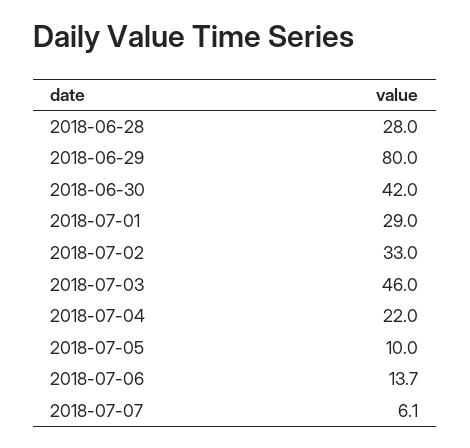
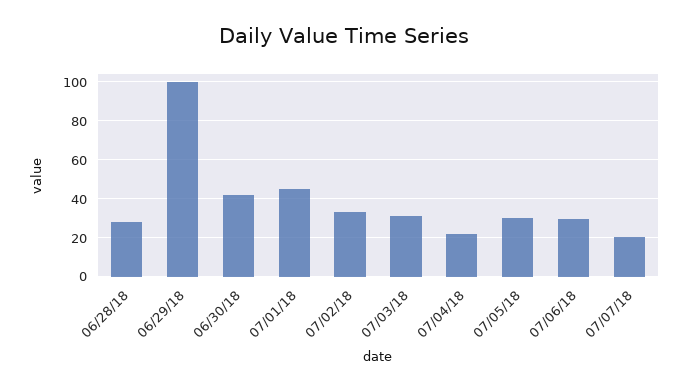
  {
    "2018-06-28": 28,
-   "2018-06-29": 80,
+   "2018-06-29": 100,
    "2018-06-30": 42,
-   "2018-07-01": 29,
+   "2018-07-01": 45,
    "2018-07-02": 33,
-   "2018-07-03": 46,
+   "2018-07-03": 30,
    "2018-07-04": 22,
-   "2018-07-05": 10,
+   "2018-07-05": 30,
-   "2018-07-06": 13.7,
+   "2018-07-06": 30,
-   "2018-07-07": 6.1
+   "2018-07-07": 20
  }

